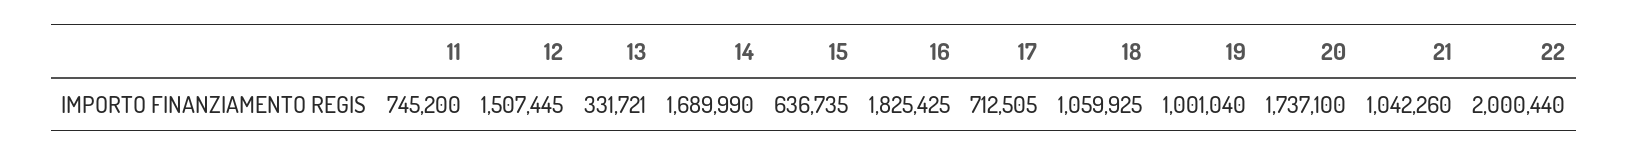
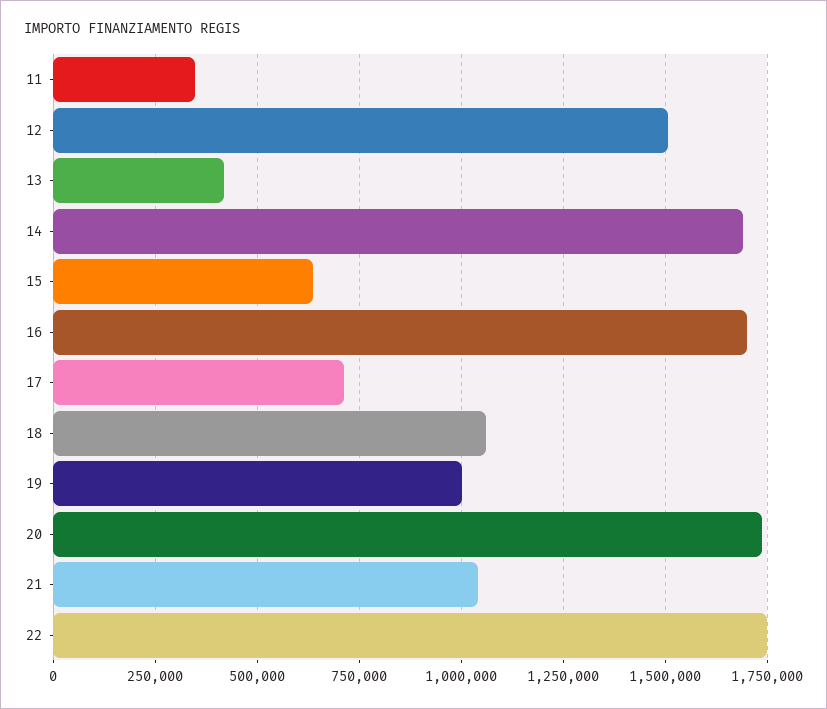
  {
-   "11": 745200,
+   "11": 350000,
    "12": 1507445,
-   "13": 331721,
+   "13": 425000,
    "14": 1689990,
    "15": 636735,
-   "16": 1825425,
+   "16": 1700000,
    "17": 712505,
    "18": 1059925,
    "19": 1001040,
    "20": 1737100,
    "21": 1042260,
-   "22": 2000440
+   "22": 1750000
  }

